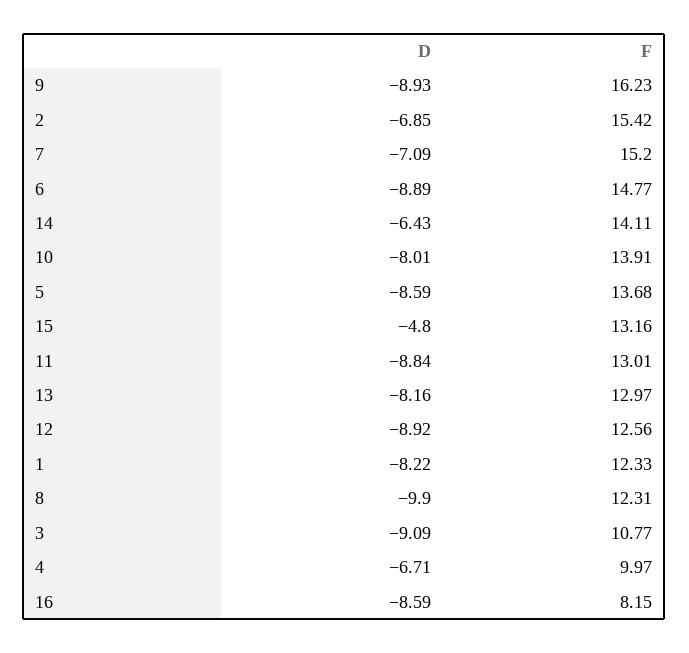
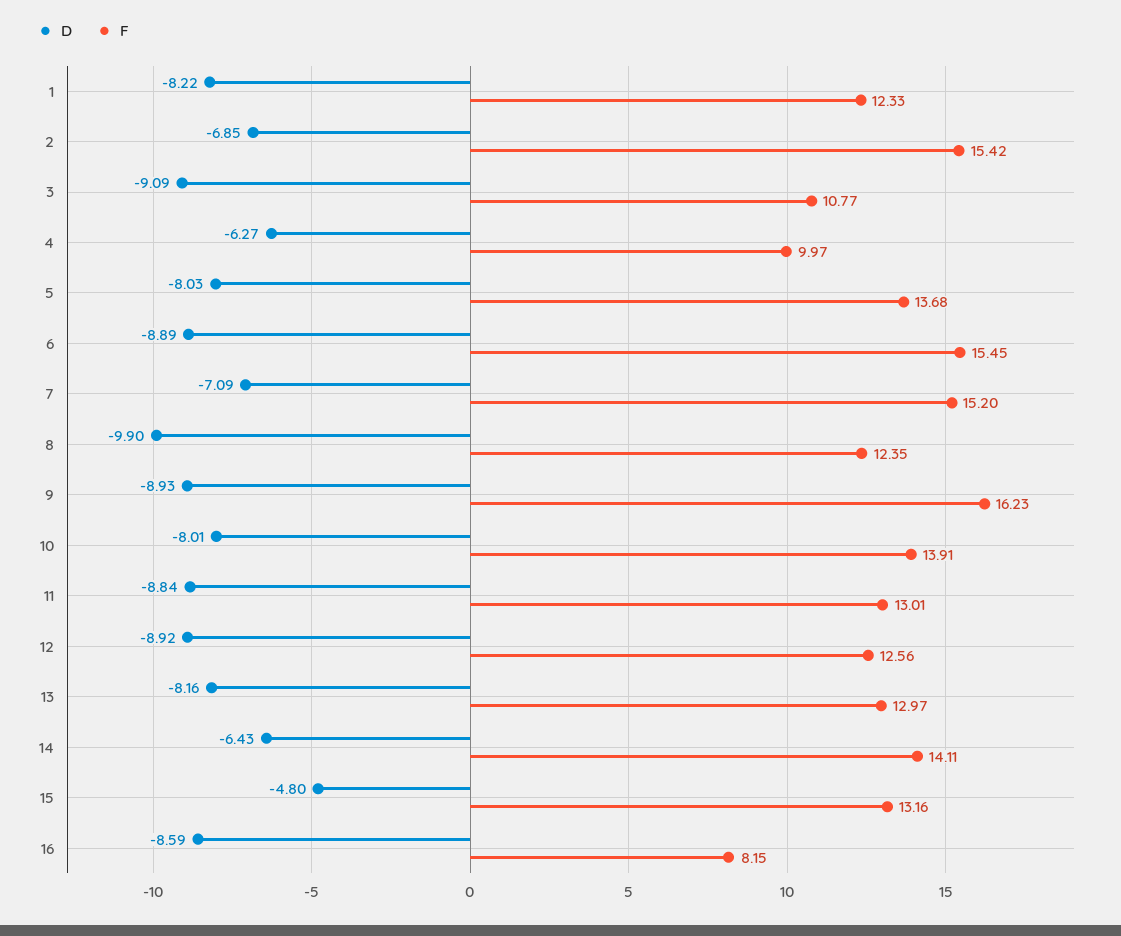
  {
    "D": {
      "9": -8.93,
      "2": -6.85,
      "7": -7.09,
      "6": -8.89,
      "14": -6.43,
      "10": -8.01,
-     "5": -8.59,
+     "5": -8.03,
      "15": -4.8,
      "11": -8.84,
      "13": -8.16,
      "12": -8.92,
      "1": -8.22,
      "8": -9.9,
      "3": -9.09,
-     "4": -6.71,
+     "4": -6.27,
      "16": -8.59
    },
    "F": {
      "9": 16.23,
      "2": 15.42,
      "7": 15.2,
-     "6": 14.77,
+     "6": 15.45,
      "14": 14.11,
      "10": 13.91,
      "5": 13.68,
      "15": 13.16,
      "11": 13.01,
      "13": 12.97,
      "12": 12.56,
      "1": 12.33,
-     "8": 12.31,
+     "8": 12.35,
      "3": 10.77,
      "4": 9.97,
      "16": 8.15
    }
  }

